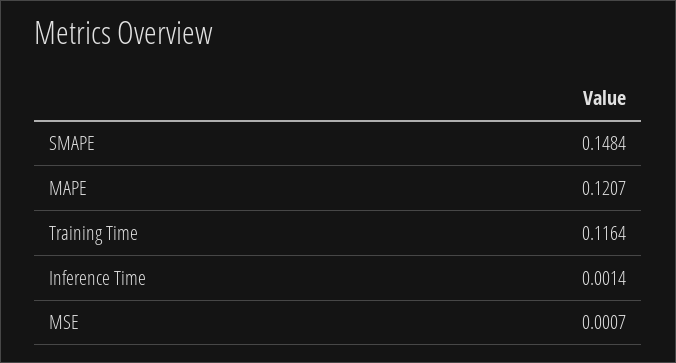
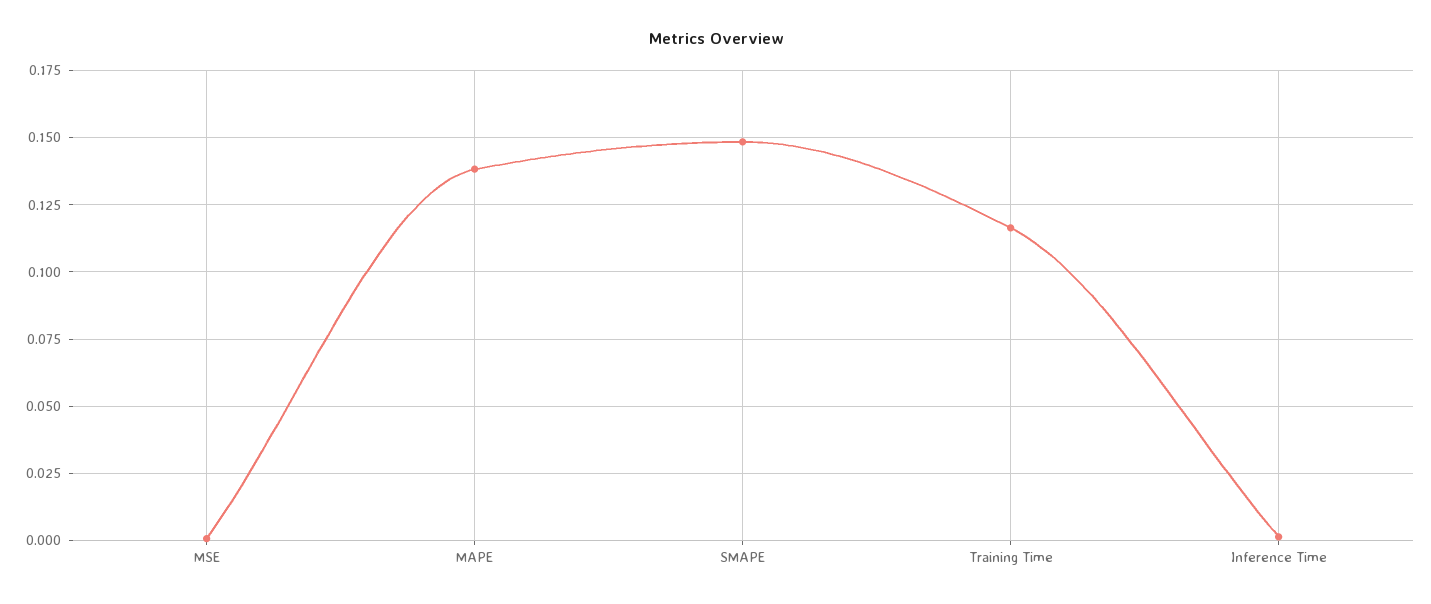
  {
    "SMAPE": 0.1484,
-   "MAPE": 0.1207,
+   "MAPE": 0.1375,
    "Training Time": 0.1164,
    "Inference Time": 0.0014,
    "MSE": 0.0007
  }

